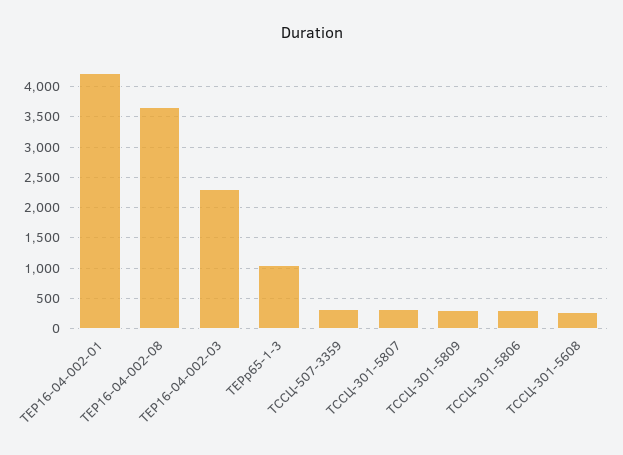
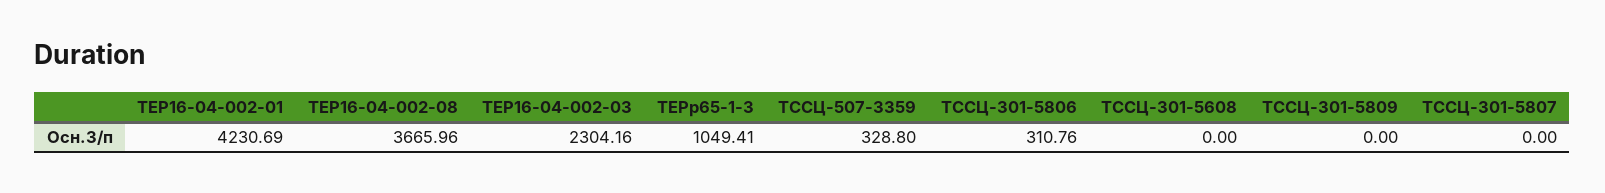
  {
    "ТЕР16-04-002-01": 4230.69,
    "ТЕР16-04-002-08": 3665.96,
    "ТЕР16-04-002-03": 2304.16,
    "ТЕРр65-1-3": 1049.41,
    "ТССЦ-507-3359": 328.8,
-   "ТССЦ-301-5807": 300,
+   "ТССЦ-301-5807": 0,
-   "ТССЦ-301-5809": 300,
+   "ТССЦ-301-5809": 0,
    "ТССЦ-301-5806": 310.76,
-   "ТССЦ-301-5608": 300
+   "ТССЦ-301-5608": 0
  }

